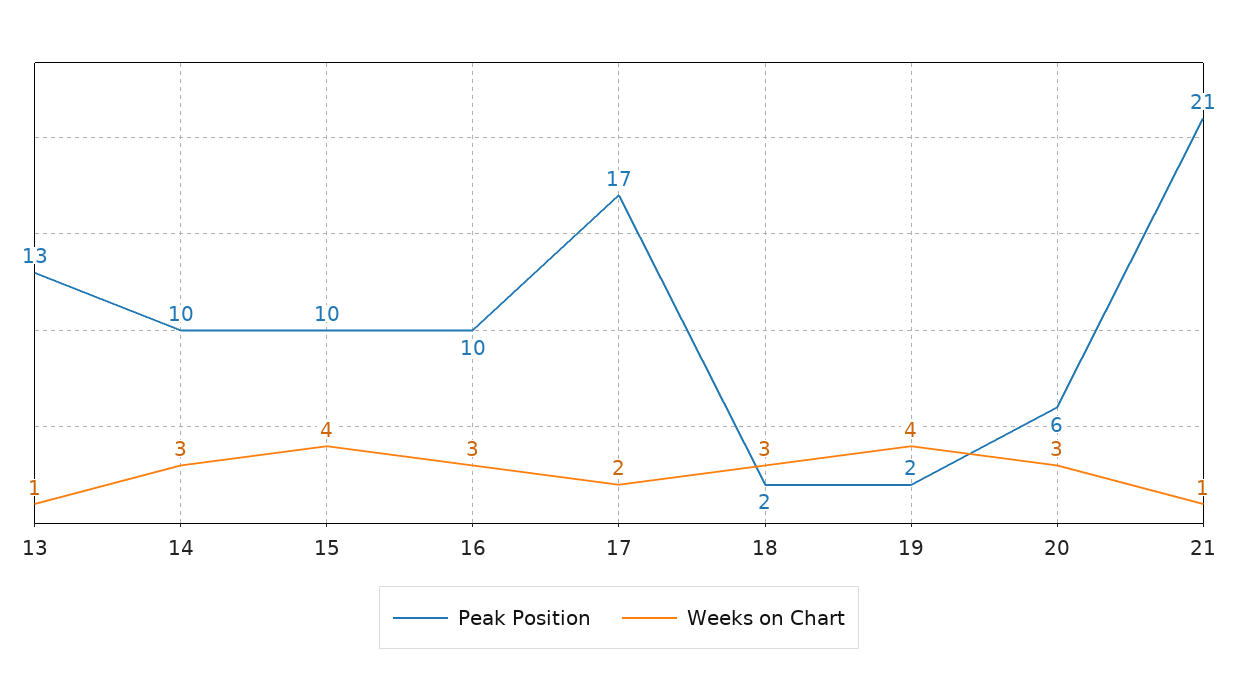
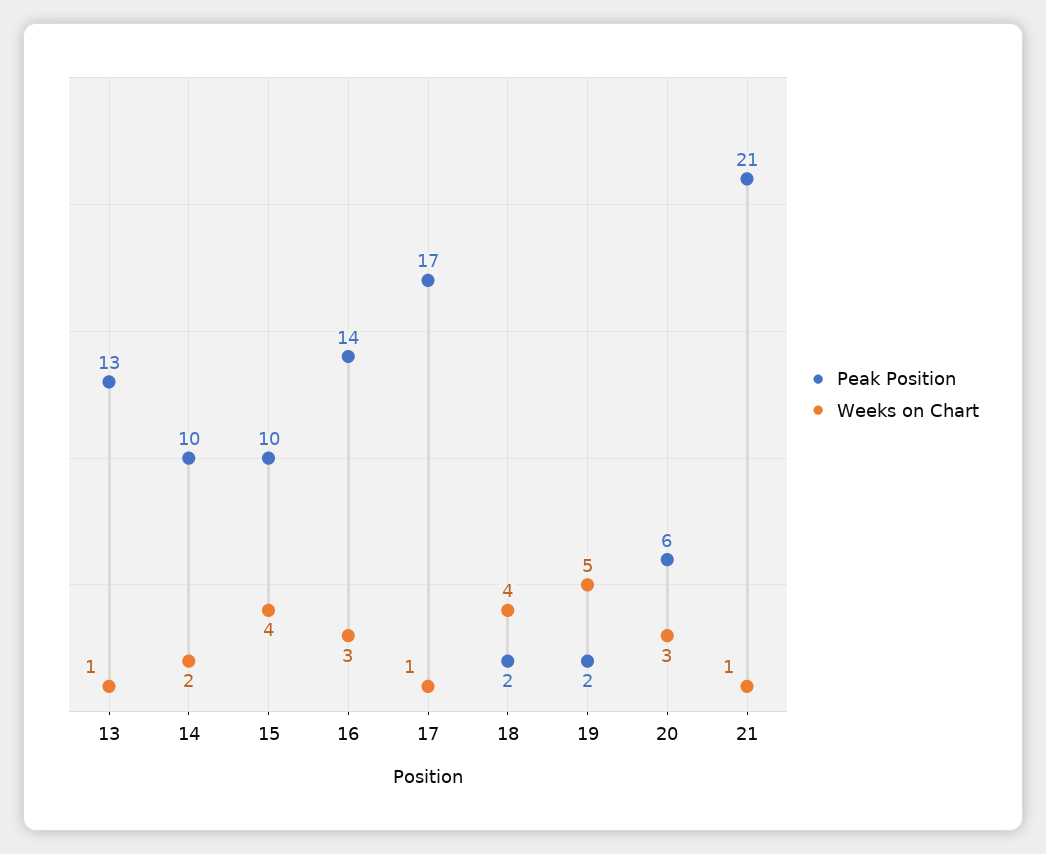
  {
    "Peak Position": {
      "13": 13,
      "14": 10,
      "15": 10,
-     "16": 10,
+     "16": 14,
      "17": 17,
      "18": 2,
      "19": 2,
      "20": 6,
      "21": 21
    },
    "Weeks on Chart": {
      "13": 1,
-     "14": 3,
+     "14": 2,
      "15": 4,
      "16": 3,
-     "17": 2,
+     "17": 1,
-     "18": 3,
+     "18": 4,
-     "19": 4,
+     "19": 5,
      "20": 3,
      "21": 1
    }
  }

